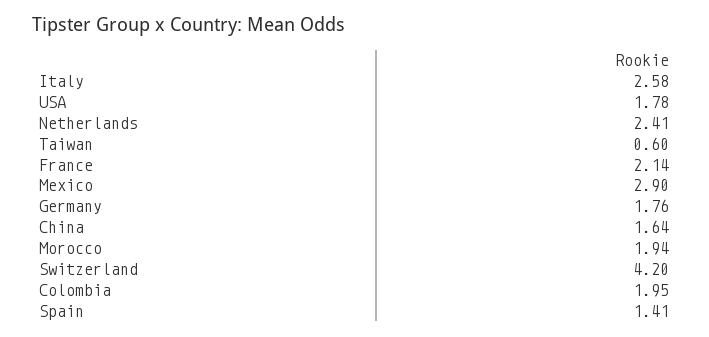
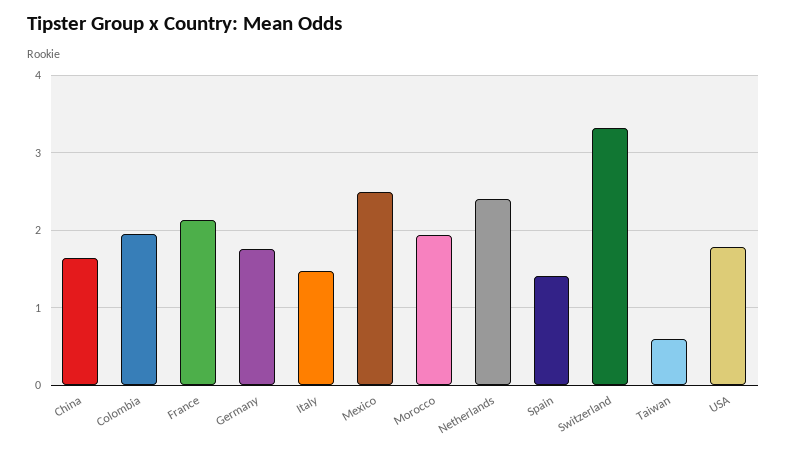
  {
-   "Italy": 2.58,
+   "Italy": 1.5,
    "USA": 1.78,
    "Netherlands": 2.41,
    "Taiwan": 0.6,
    "France": 2.14,
-   "Mexico": 2.9,
+   "Mexico": 2.5,
    "Germany": 1.76,
    "China": 1.64,
    "Morocco": 1.94,
-   "Switzerland": 4.2,
+   "Switzerland": 3.3,
    "Colombia": 1.95,
    "Spain": 1.41
  }

